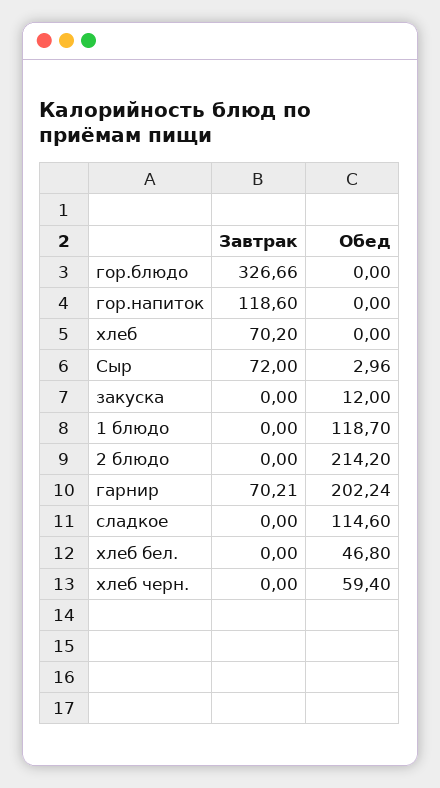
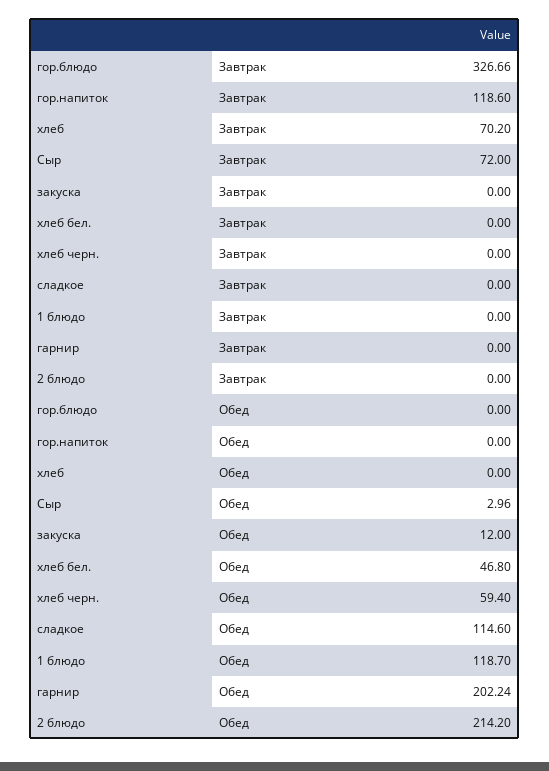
  {
    "Завтрак": {
      "гор.блюдо": 326.66,
      "гор.напиток": 118.6,
      "хлеб": 70.2,
      "Сыр": 72,
      "закуска": 0,
      "1 блюдо": 0,
      "2 блюдо": 0,
-     "гарнир": 70.21,
+     "гарнир": 0,
      "сладкое": 0,
      "хлеб бел.": 0,
      "хлеб черн.": 0
    },
    "Обед": {
      "гор.блюдо": 0,
      "гор.напиток": 0,
      "хлеб": 0,
      "Сыр": 2.96,
      "закуска": 12,
      "1 блюдо": 118.7,
      "2 блюдо": 214.2,
      "гарнир": 202.24,
      "сладкое": 114.6,
      "хлеб бел.": 46.8,
      "хлеб черн.": 59.4
    }
  }

